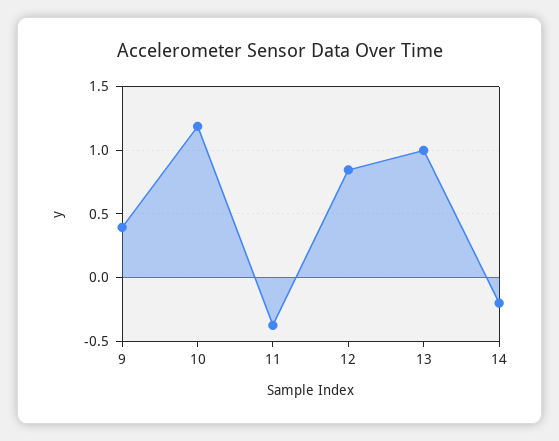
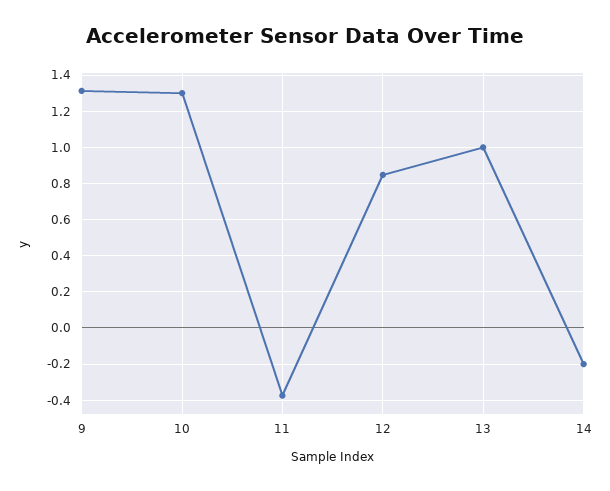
  {
-   "9": 0.4,
+   "9": 1.3,
-   "10": 1.2,
+   "10": 1.3,
    "11": -0.4,
    "12": 0.85,
    "13": 1,
    "14": -0.2
  }

